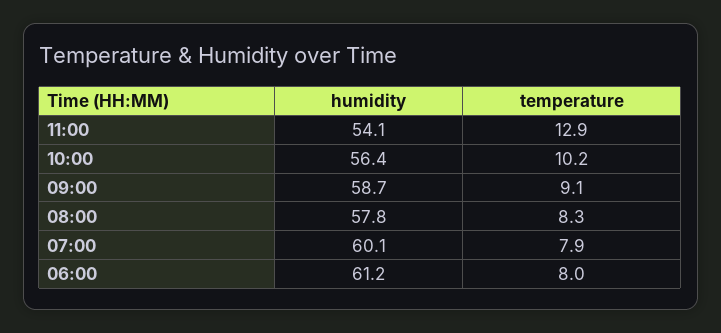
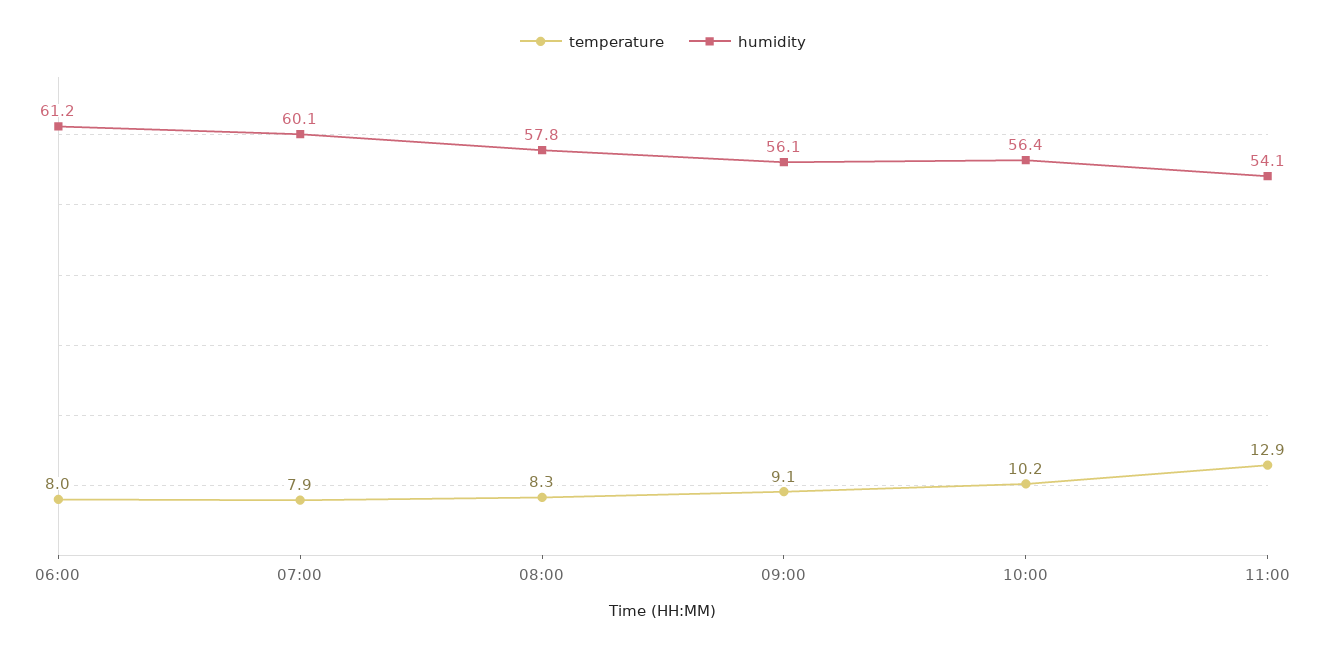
  {
    "humidity": {
      "11:00": 54.1,
      "10:00": 56.4,
-     "09:00": 58.7,
+     "09:00": 56.1,
      "08:00": 57.8,
      "07:00": 60.1,
      "06:00": 61.2
    },
    "temperature": {
      "11:00": 12.9,
      "10:00": 10.2,
      "09:00": 9.1,
      "08:00": 8.3,
      "07:00": 7.9,
      "06:00": 8
    }
  }

